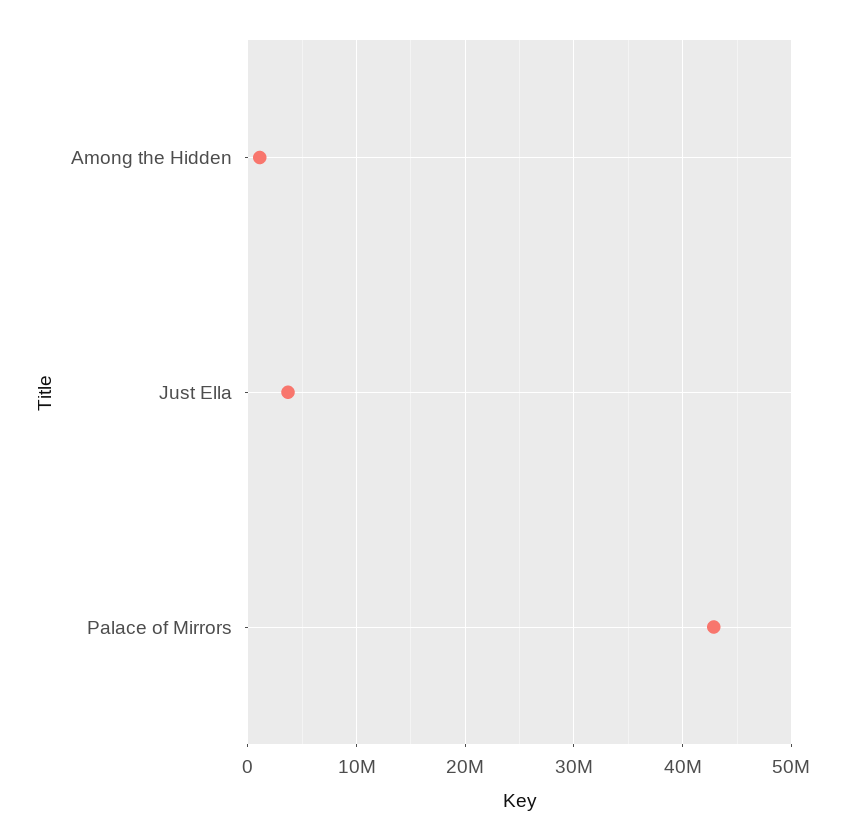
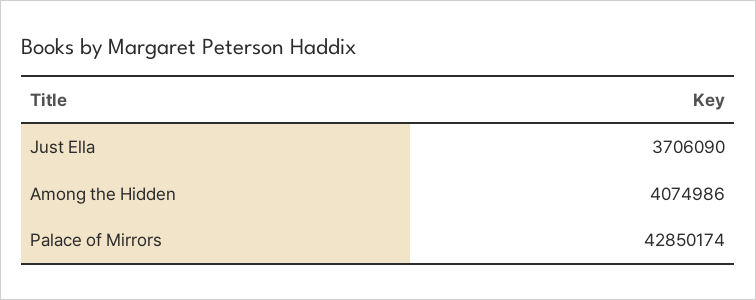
  {
-   "Among the Hidden": 1000000,
+   "Among the Hidden": 4074986,
    "Just Ella": 3706090,
    "Palace of Mirrors": 42850174
  }

